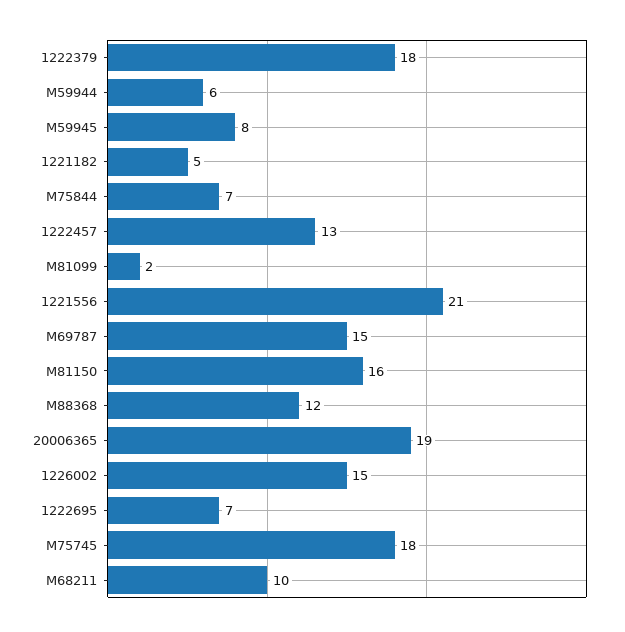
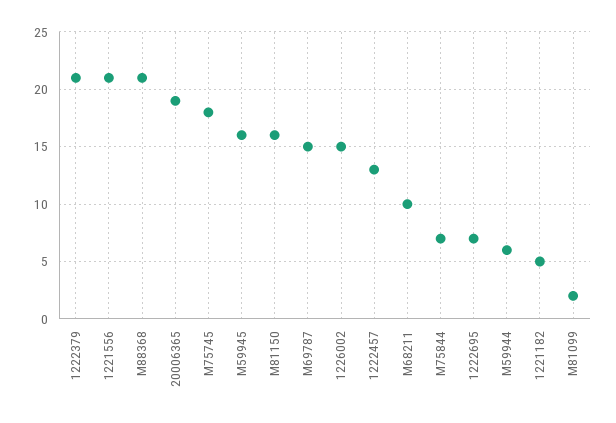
  {
-   "1222379": 18,
+   "1222379": 21,
    "M59944": 6,
-   "M59945": 8,
+   "M59945": 16,
    "1221182": 5,
    "M75844": 7,
    "1222457": 13,
    "M81099": 2,
    "1221556": 21,
    "M69787": 15,
    "M81150": 16,
-   "M88368": 12,
+   "M88368": 21,
    "20006365": 19,
    "1226002": 15,
    "1222695": 7,
    "M75745": 18,
    "M68211": 10
  }

